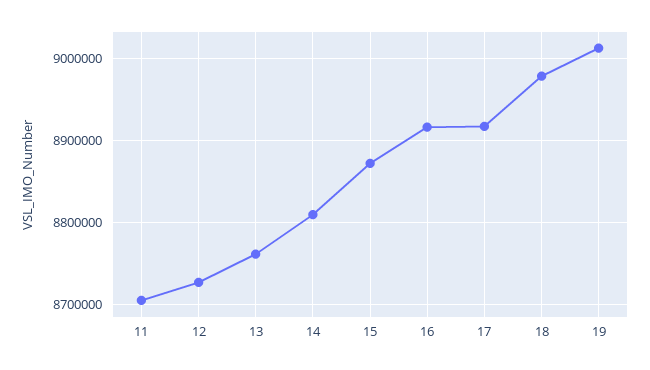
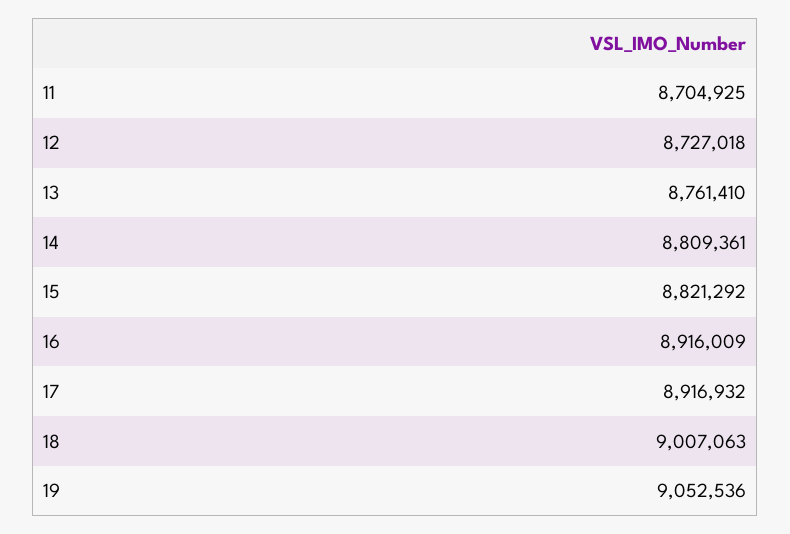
  {
    "11": 8704925,
    "12": 8727018,
    "13": 8761410,
    "14": 8809361,
-   "15": 8870000,
+   "15": 8821292,
    "16": 8916009,
    "17": 8916932,
-   "18": 8980000,
+   "18": 9007063,
-   "19": 9010000
+   "19": 9052536
  }

